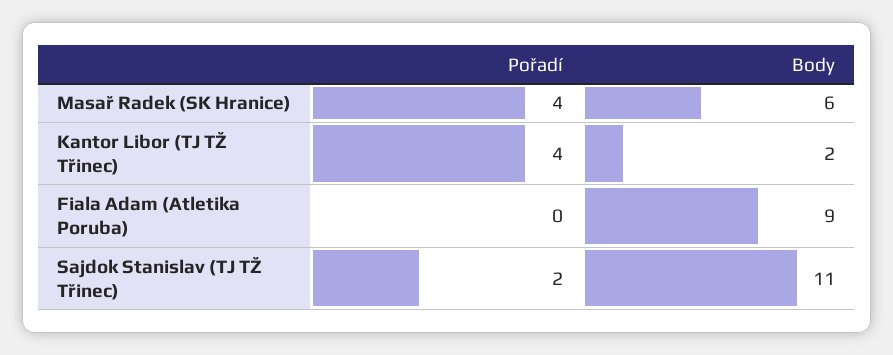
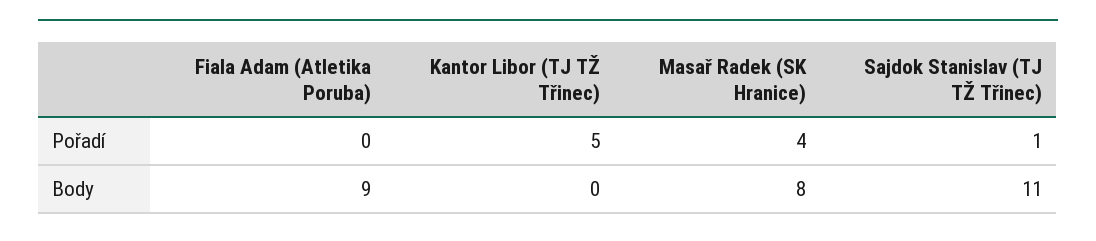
  {
    "Pořadí": {
      "Masař Radek (SK Hranice)": 4,
-     "Kantor Libor (TJ TŽ Třinec)": 4,
+     "Kantor Libor (TJ TŽ Třinec)": 5,
      "Fiala Adam (Atletika Poruba)": 0,
-     "Sajdok Stanislav (TJ TŽ Třinec)": 2
+     "Sajdok Stanislav (TJ TŽ Třinec)": 1
    },
    "Body": {
-     "Masař Radek (SK Hranice)": 6,
+     "Masař Radek (SK Hranice)": 8,
-     "Kantor Libor (TJ TŽ Třinec)": 2,
+     "Kantor Libor (TJ TŽ Třinec)": 0,
      "Fiala Adam (Atletika Poruba)": 9,
      "Sajdok Stanislav (TJ TŽ Třinec)": 11
    }
  }

